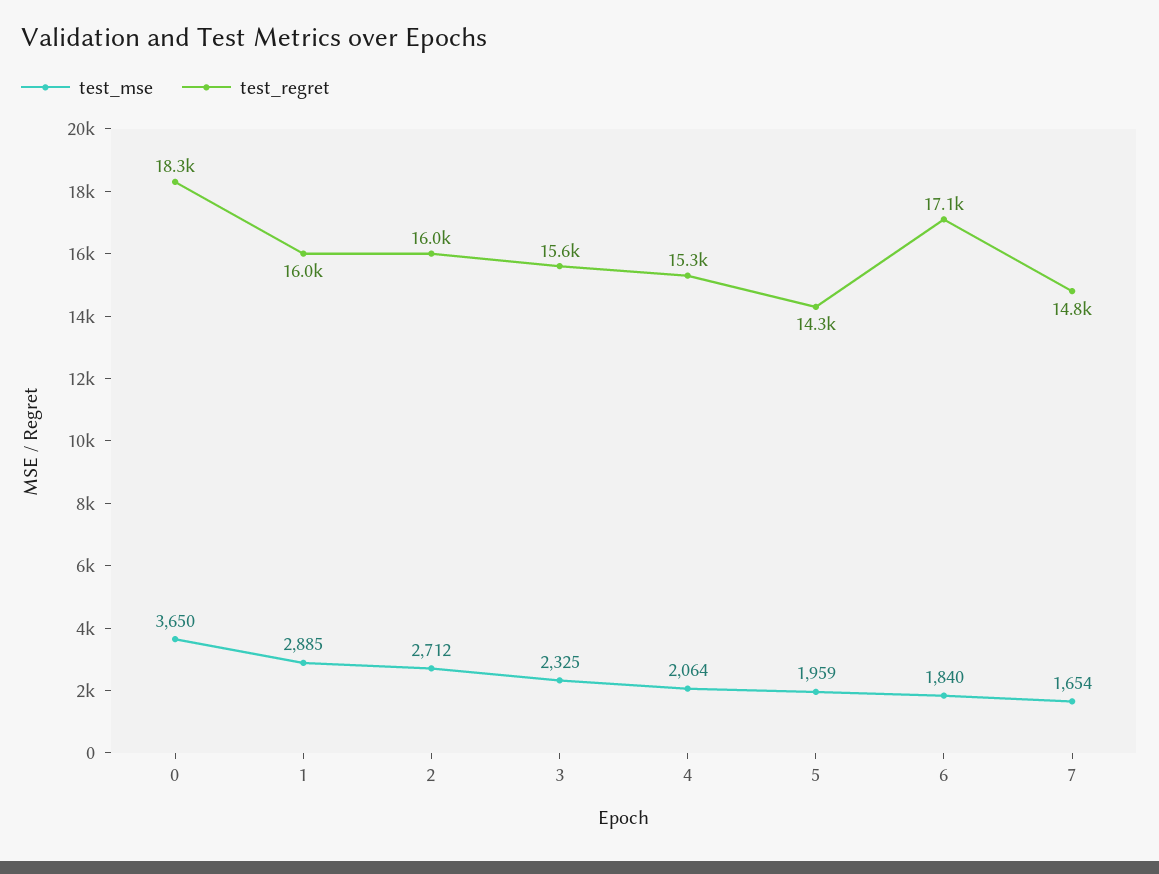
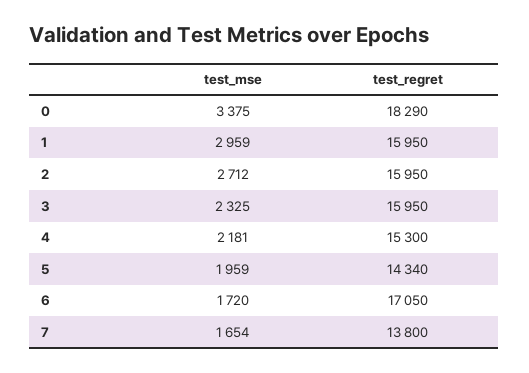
  {
    "test_mse": {
-     "0": 3650,
+     "0": 3375,
-     "1": 2885,
+     "1": 2959,
      "2": 2712,
      "3": 2325,
-     "4": 2064,
+     "4": 2181,
      "5": 1959,
-     "6": 1840,
+     "6": 1720,
      "7": 1654
    },
    "test_regret": {
      "0": 18290,
      "1": 15950,
      "2": 15950,
-     "3": 15600,
+     "3": 15950,
      "4": 15300,
      "5": 14340,
      "6": 17050,
-     "7": 14800
+     "7": 13800
    }
  }

